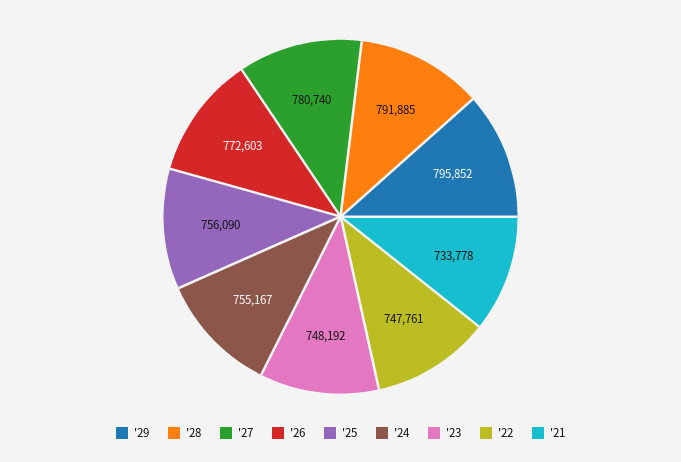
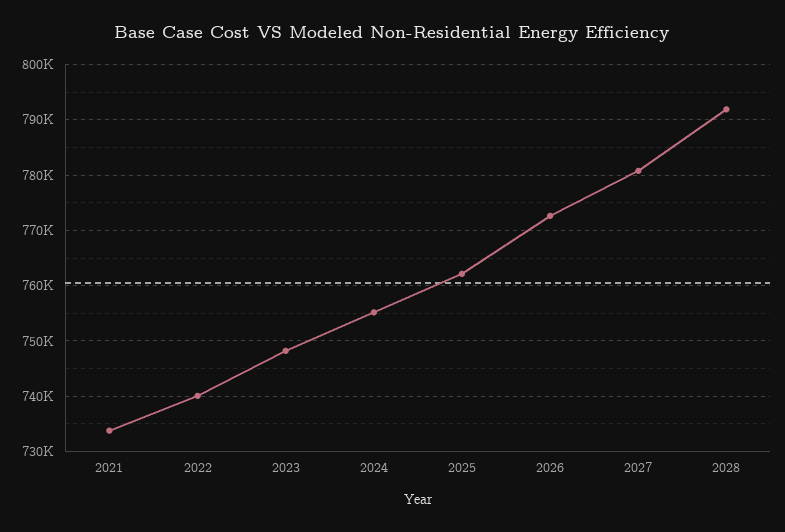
  {
-   "'29": 795852,
    "'28": 791885,
    "'27": 780740,
    "'26": 772603,
-   "'25": 756090,
+   "'25": 762000,
    "'24": 755167,
    "'23": 748192,
-   "'22": 747761,
+   "'22": 740000,
    "'21": 733778
  }

